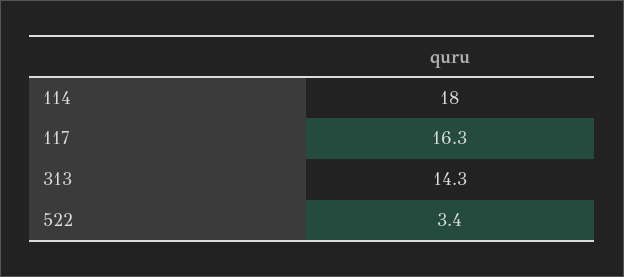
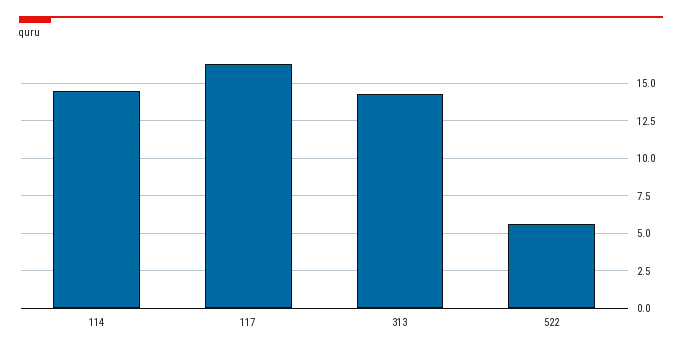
  {
-   "114": 18,
+   "114": 14.5,
    "117": 16.3,
    "313": 14.3,
-   "522": 3.4
+   "522": 5.5
  }

